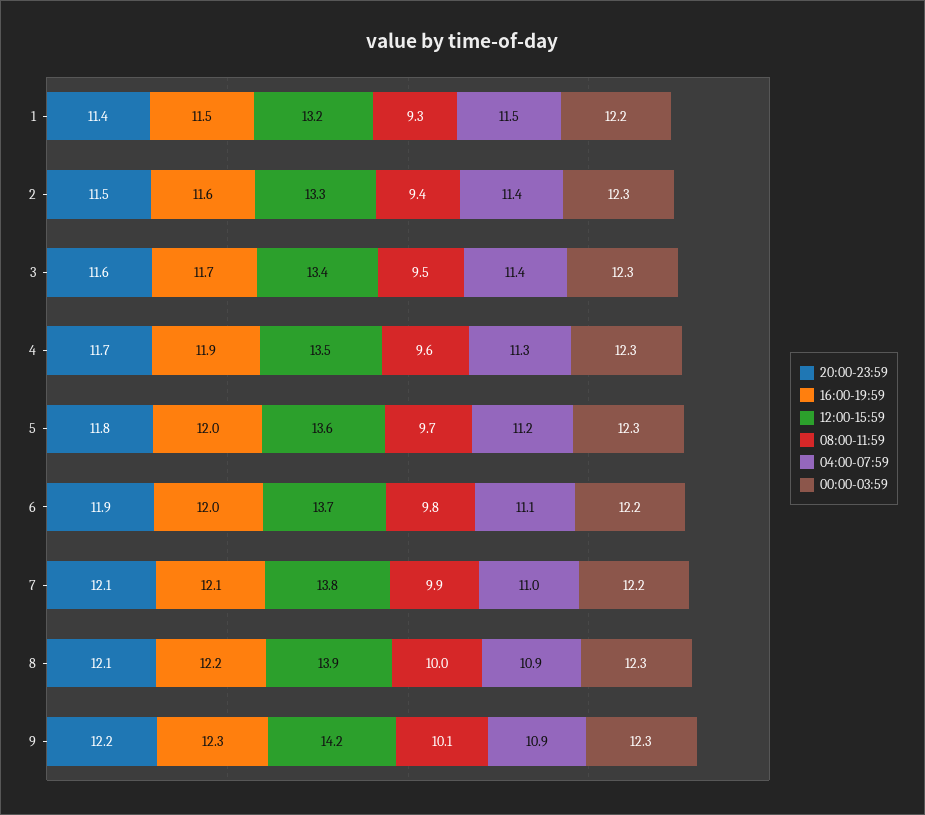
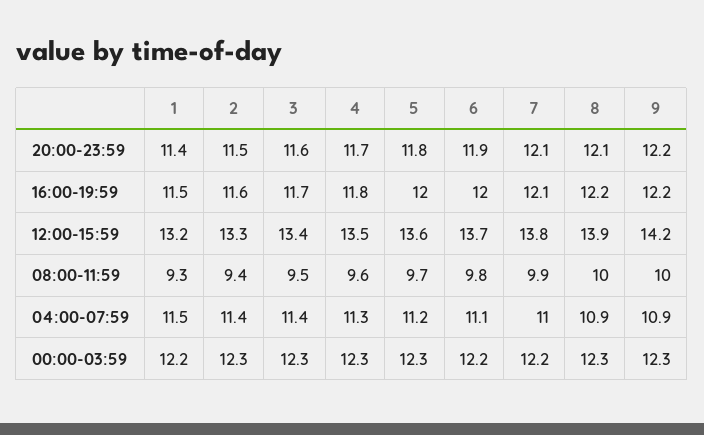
  {
    "20:00-23:59": {
      "1": 11.4,
      "2": 11.5,
      "3": 11.6,
      "4": 11.7,
      "5": 11.8,
      "6": 11.9,
      "7": 12.1,
      "8": 12.1,
      "9": 12.2
    },
    "16:00-19:59": {
      "1": 11.5,
      "2": 11.6,
      "3": 11.7,
-     "4": 11.9,
+     "4": 11.8,
      "5": 12,
      "6": 12,
      "7": 12.1,
      "8": 12.2,
-     "9": 12.3
+     "9": 12.2
    },
    "12:00-15:59": {
      "1": 13.2,
      "2": 13.3,
      "3": 13.4,
      "4": 13.5,
      "5": 13.6,
      "6": 13.7,
      "7": 13.8,
      "8": 13.9,
      "9": 14.2
    },
    "08:00-11:59": {
      "1": 9.3,
      "2": 9.4,
      "3": 9.5,
      "4": 9.6,
      "5": 9.7,
      "6": 9.8,
      "7": 9.9,
      "8": 10,
-     "9": 10.1
+     "9": 10
    },
    "04:00-07:59": {
      "1": 11.5,
      "2": 11.4,
      "3": 11.4,
      "4": 11.3,
      "5": 11.2,
      "6": 11.1,
      "7": 11,
      "8": 10.9,
      "9": 10.9
    },
    "00:00-03:59": {
      "1": 12.2,
      "2": 12.3,
      "3": 12.3,
      "4": 12.3,
      "5": 12.3,
      "6": 12.2,
      "7": 12.2,
      "8": 12.3,
      "9": 12.3
    }
  }

